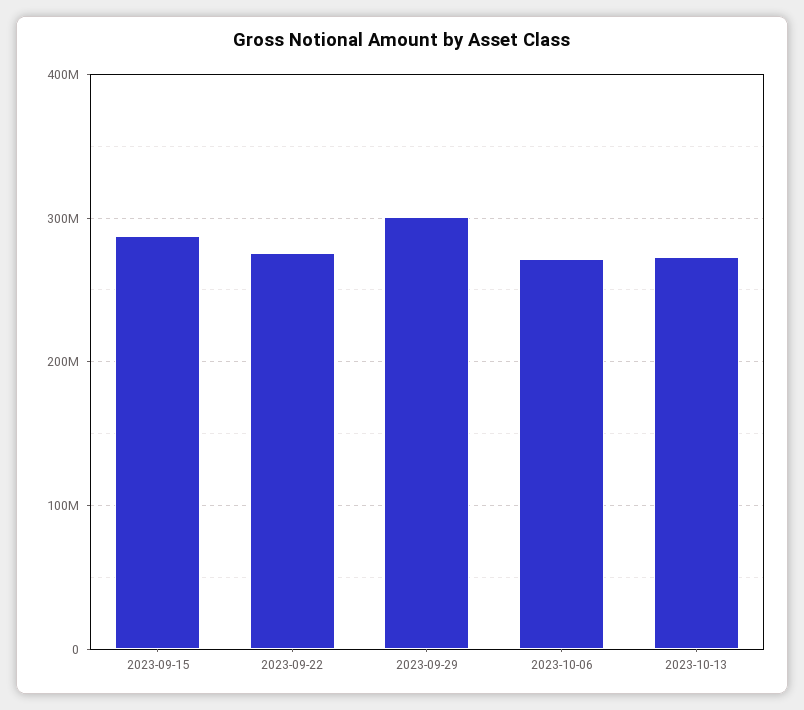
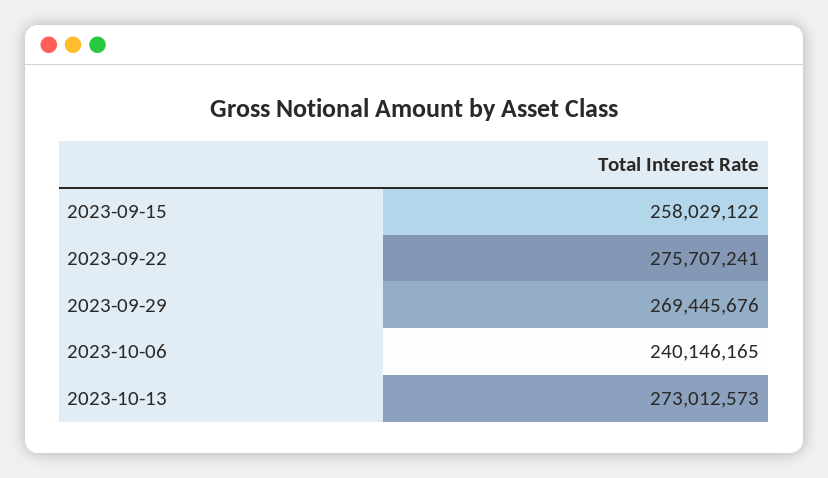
  {
-   "2023-09-15": 290000000,
+   "2023-09-15": 258029122,
    "2023-09-22": 275707241,
-   "2023-09-29": 300000000,
+   "2023-09-29": 269445676,
-   "2023-10-06": 270000000,
+   "2023-10-06": 240146165,
    "2023-10-13": 273012573
  }

